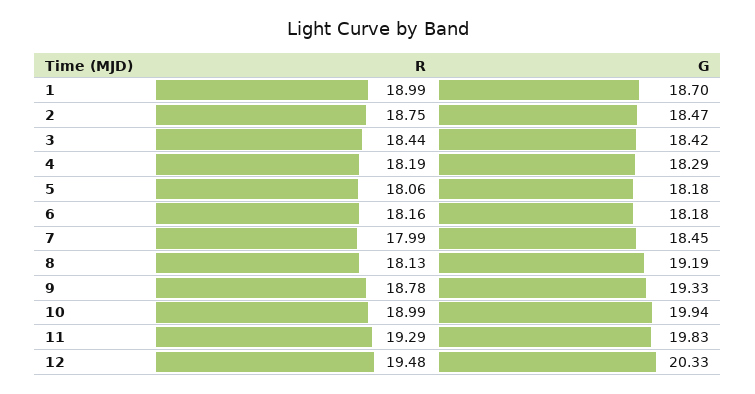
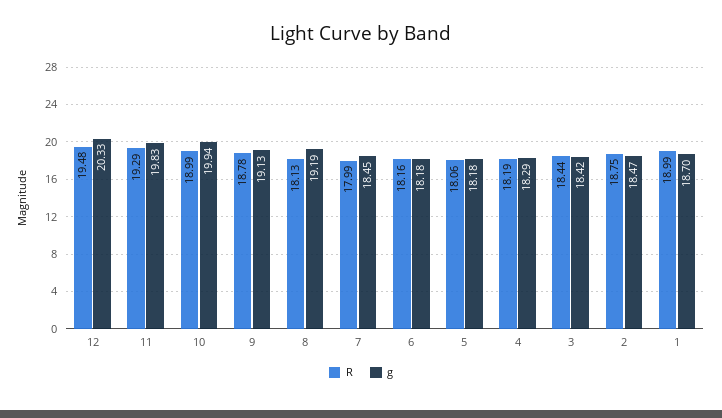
  {
    "R": {
      "1": 18.99,
      "2": 18.75,
      "3": 18.44,
      "4": 18.19,
      "5": 18.06,
      "6": 18.16,
      "7": 17.99,
      "8": 18.13,
      "9": 18.78,
      "10": 18.99,
      "11": 19.29,
      "12": 19.48
    },
    "G": {
      "1": 18.7,
      "2": 18.47,
      "3": 18.42,
      "4": 18.29,
      "5": 18.18,
      "6": 18.18,
      "7": 18.45,
      "8": 19.19,
-     "9": 19.33,
+     "9": 19.13,
      "10": 19.94,
      "11": 19.83,
      "12": 20.33
    }
  }

